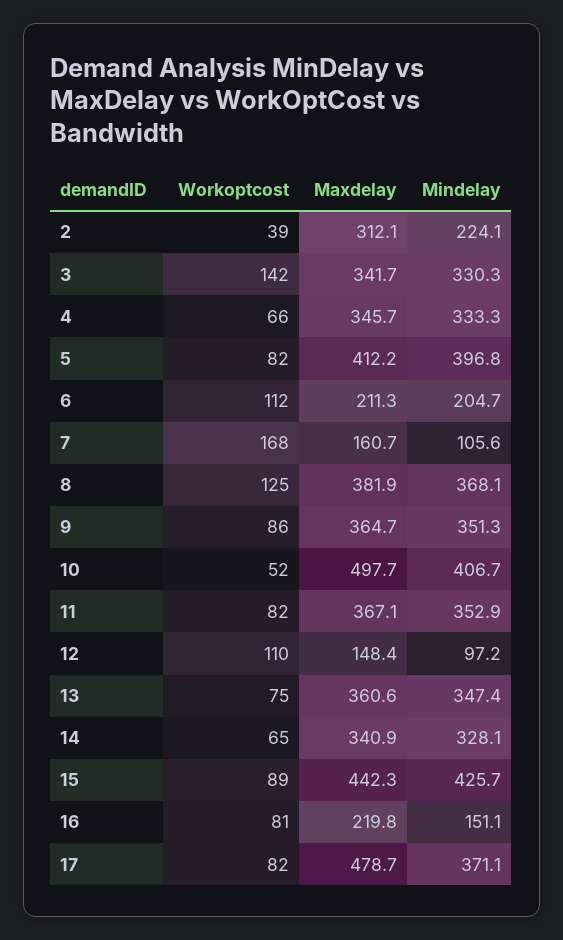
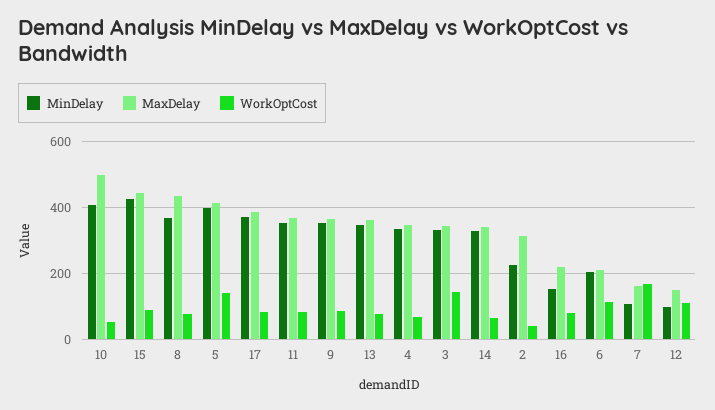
  {
    "Workoptcost": {
      "2": 39,
      "3": 142,
      "4": 66,
-     "5": 82,
+     "5": 140,
      "6": 112,
      "7": 168,
-     "8": 125,
+     "8": 80,
      "9": 86,
      "10": 52,
      "11": 82,
      "12": 110,
      "13": 75,
      "14": 65,
      "15": 89,
      "16": 81,
      "17": 82
    },
    "Maxdelay": {
      "2": 312.1,
      "3": 341.7,
      "4": 345.7,
      "5": 412.2,
      "6": 211.3,
      "7": 160.7,
-     "8": 381.9,
+     "8": 440,
      "9": 364.7,
      "10": 497.7,
      "11": 367.1,
      "12": 148.4,
      "13": 360.6,
      "14": 340.9,
      "15": 442.3,
      "16": 219.8,
-     "17": 478.7
+     "17": 380
    },
    "Mindelay": {
      "2": 224.1,
      "3": 330.3,
      "4": 333.3,
      "5": 396.8,
      "6": 204.7,
      "7": 105.6,
      "8": 368.1,
      "9": 351.3,
      "10": 406.7,
      "11": 352.9,
      "12": 97.2,
      "13": 347.4,
      "14": 328.1,
      "15": 425.7,
      "16": 151.1,
      "17": 371.1
    }
  }

